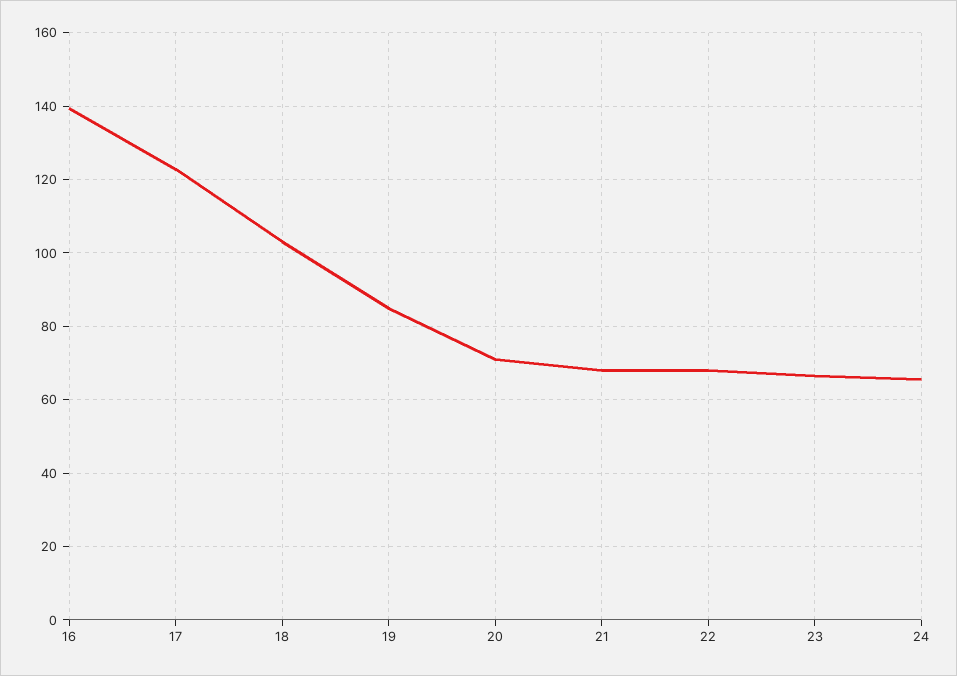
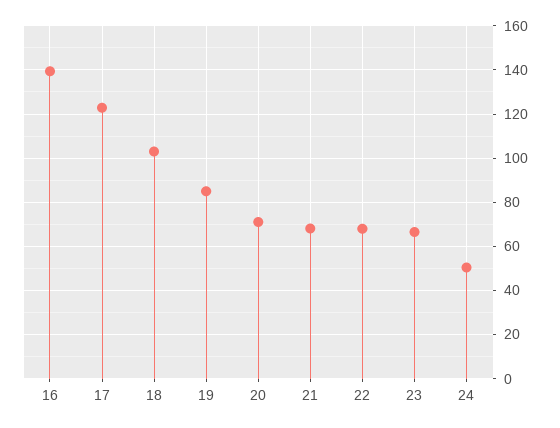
  {
    "16": 140,
    "17": 122,
    "18": 104,
    "19": 86,
    "20": 72,
    "21": 68,
    "22": 68,
    "23": 66,
-   "24": 66
+   "24": 50
  }

